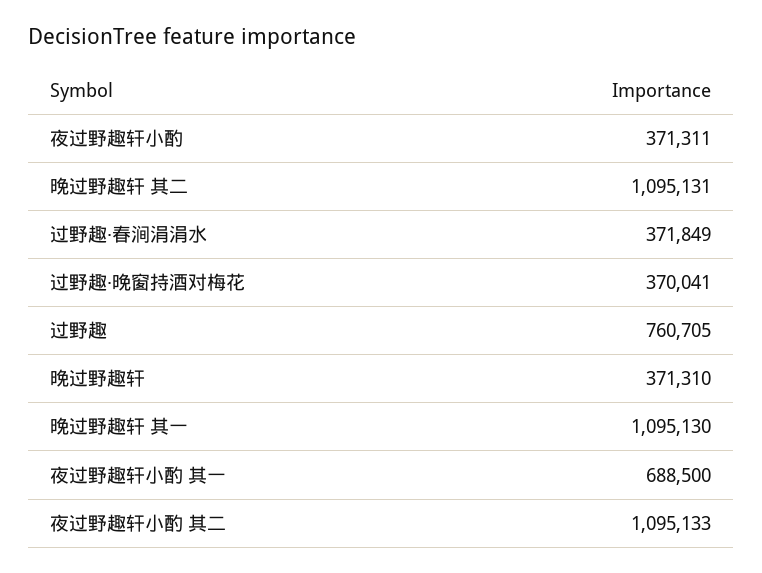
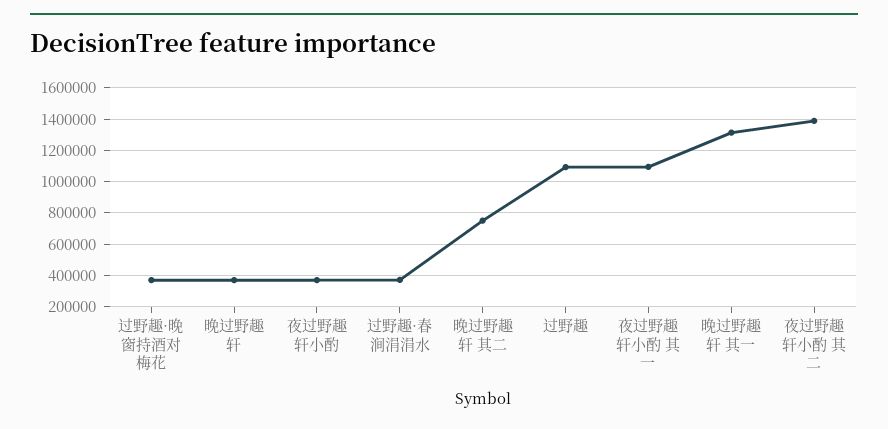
  {
    "夜过野趣轩小酌": 371311,
-   "晚过野趣轩 其二": 1095131,
+   "晚过野趣轩 其二": 750000,
    "过野趣·春涧涓涓水": 371849,
    "过野趣·晚窗持酒对梅花": 370041,
-   "过野趣": 760705,
+   "过野趣": 1100000,
    "晚过野趣轩": 371310,
-   "晚过野趣轩 其一": 1095130,
+   "晚过野趣轩 其一": 1300000,
-   "夜过野趣轩小酌 其一": 688500,
+   "夜过野趣轩小酌 其一": 1100000,
-   "夜过野趣轩小酌 其二": 1095133
+   "夜过野趣轩小酌 其二": 1400000
  }

